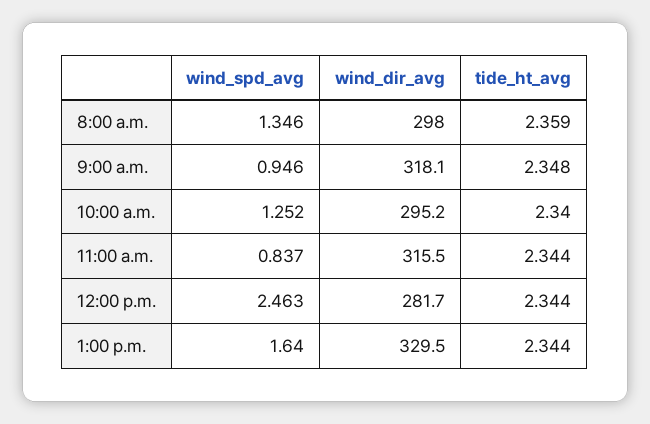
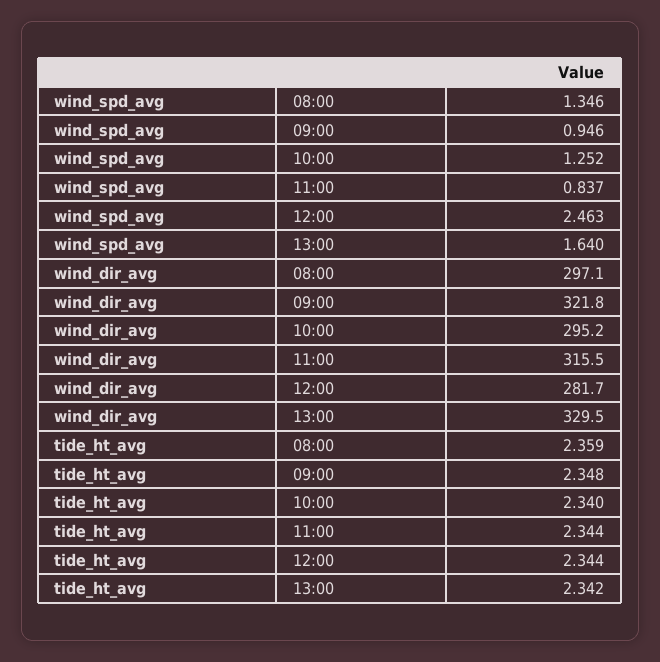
  {
    "wind_spd_avg": {
      "8:00 a.m.": 1.346,
      "9:00 a.m.": 0.946,
      "10:00 a.m.": 1.252,
      "11:00 a.m.": 0.837,
      "12:00 p.m.": 2.463,
      "1:00 p.m.": 1.64
    },
    "wind_dir_avg": {
-     "8:00 a.m.": 298,
+     "8:00 a.m.": 297.1,
-     "9:00 a.m.": 318.1,
+     "9:00 a.m.": 321.8,
      "10:00 a.m.": 295.2,
      "11:00 a.m.": 315.5,
      "12:00 p.m.": 281.7,
      "1:00 p.m.": 329.5
    },
    "tide_ht_avg": {
      "8:00 a.m.": 2.359,
      "9:00 a.m.": 2.348,
      "10:00 a.m.": 2.34,
      "11:00 a.m.": 2.344,
      "12:00 p.m.": 2.344,
-     "1:00 p.m.": 2.344
+     "1:00 p.m.": 2.342
    }
  }

